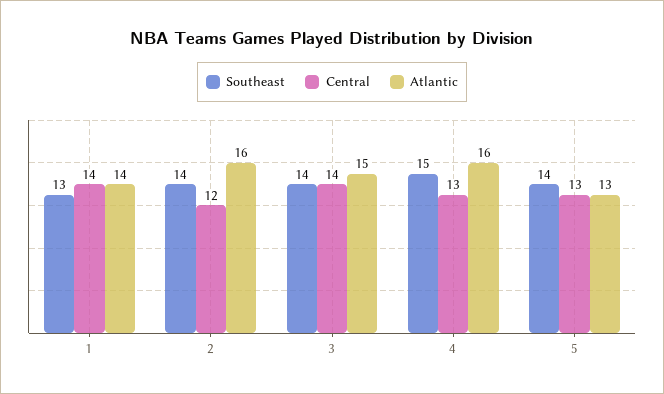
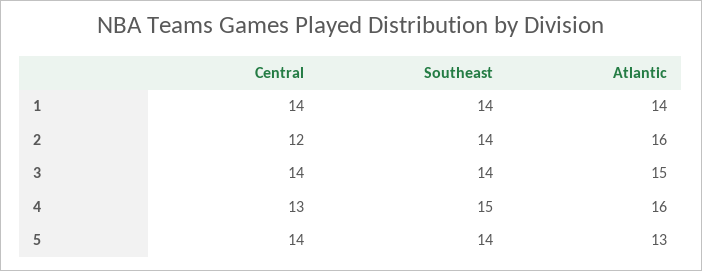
  {
    "Southeast": {
-     "1": 13,
+     "1": 14,
      "2": 14,
      "3": 14,
      "4": 15,
      "5": 14
    },
    "Central": {
      "1": 14,
      "2": 12,
      "3": 14,
      "4": 13,
-     "5": 13
+     "5": 14
    },
    "Atlantic": {
      "1": 14,
      "2": 16,
      "3": 15,
      "4": 16,
      "5": 13
    }
  }

